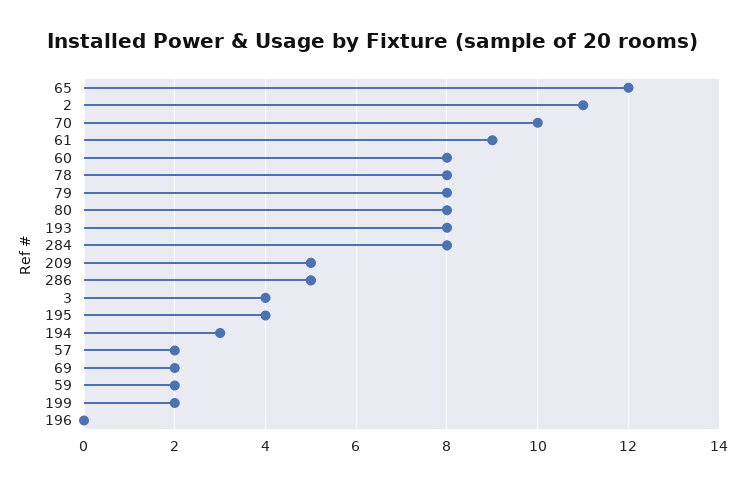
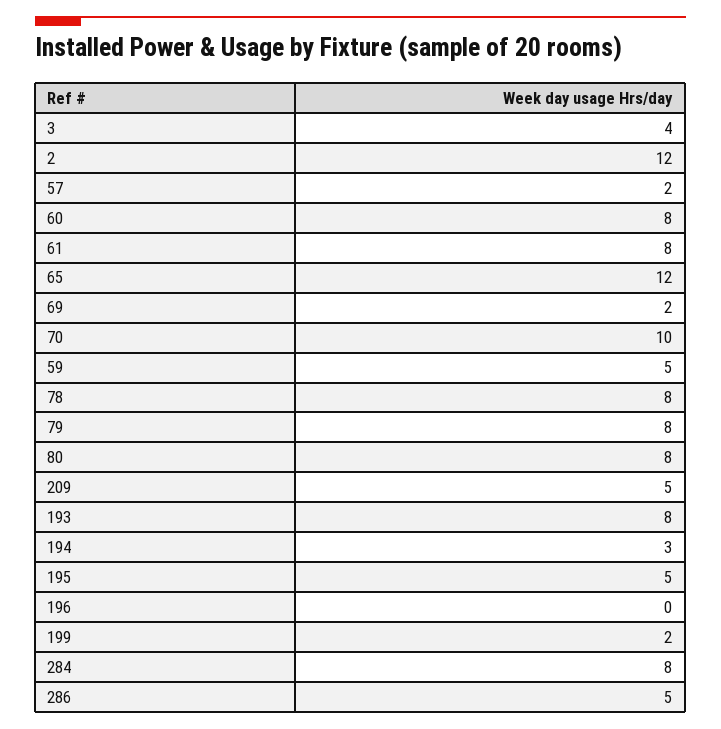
  {
    "65": 12,
-   "2": 11,
+   "2": 12,
    "70": 10,
-   "61": 9,
+   "61": 8,
    "60": 8,
    "78": 8,
    "79": 8,
    "80": 8,
    "193": 8,
    "284": 8,
    "209": 5,
    "286": 5,
    "3": 4,
-   "195": 4,
+   "195": 5,
    "194": 3,
    "57": 2,
    "69": 2,
-   "59": 2,
+   "59": 5,
    "199": 2,
    "196": 0
  }

